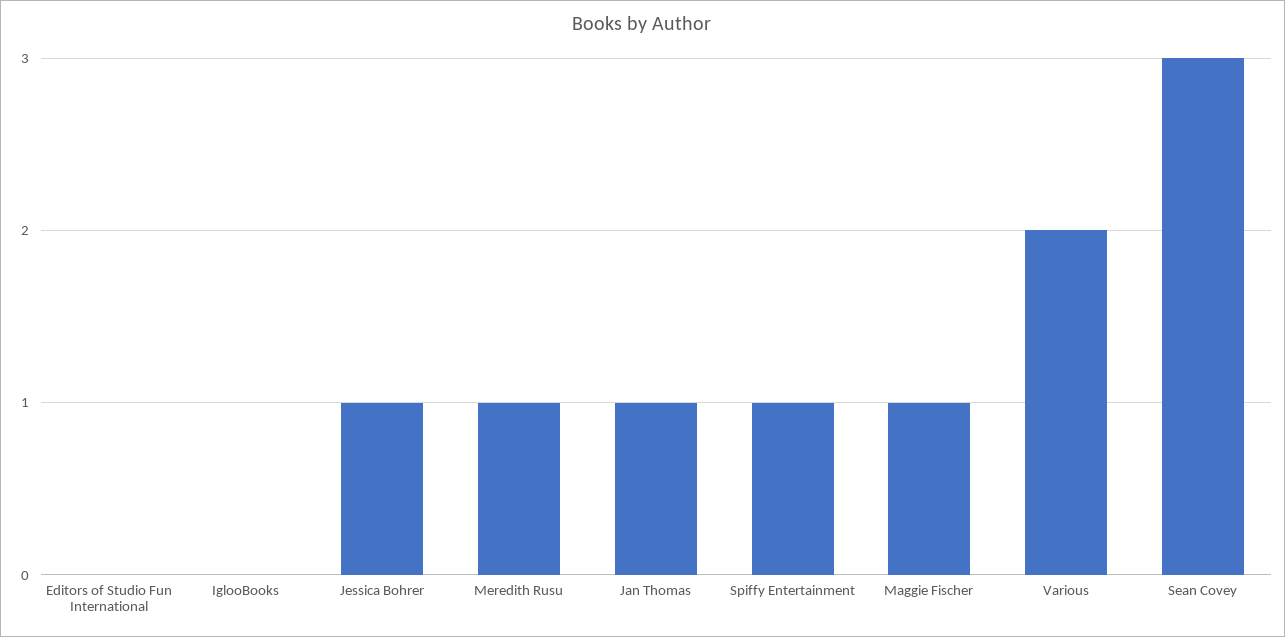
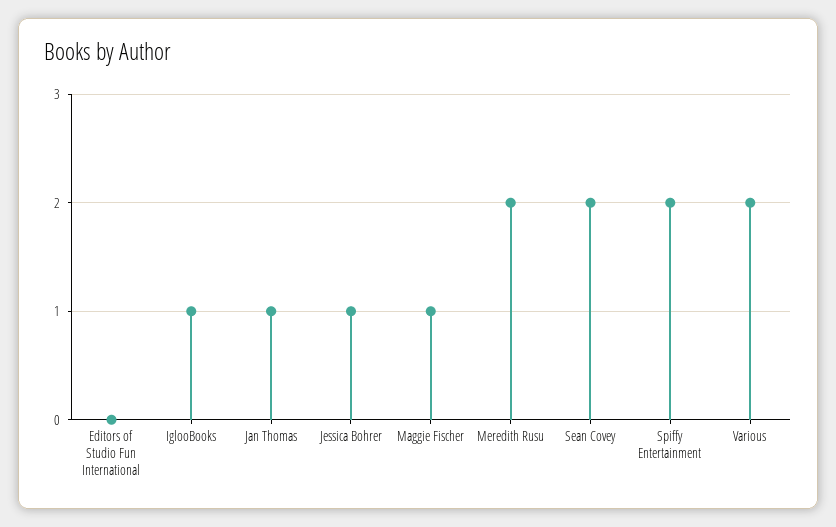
  {
    "Editors of Studio Fun International": 0,
-   "IglooBooks": 0,
+   "IglooBooks": 1,
    "Jessica Bohrer": 1,
-   "Meredith Rusu": 1,
+   "Meredith Rusu": 2,
    "Jan Thomas": 1,
-   "Spiffy Entertainment": 1,
+   "Spiffy Entertainment": 2,
    "Maggie Fischer": 1,
    "Various": 2,
-   "Sean Covey": 3
+   "Sean Covey": 2
  }

